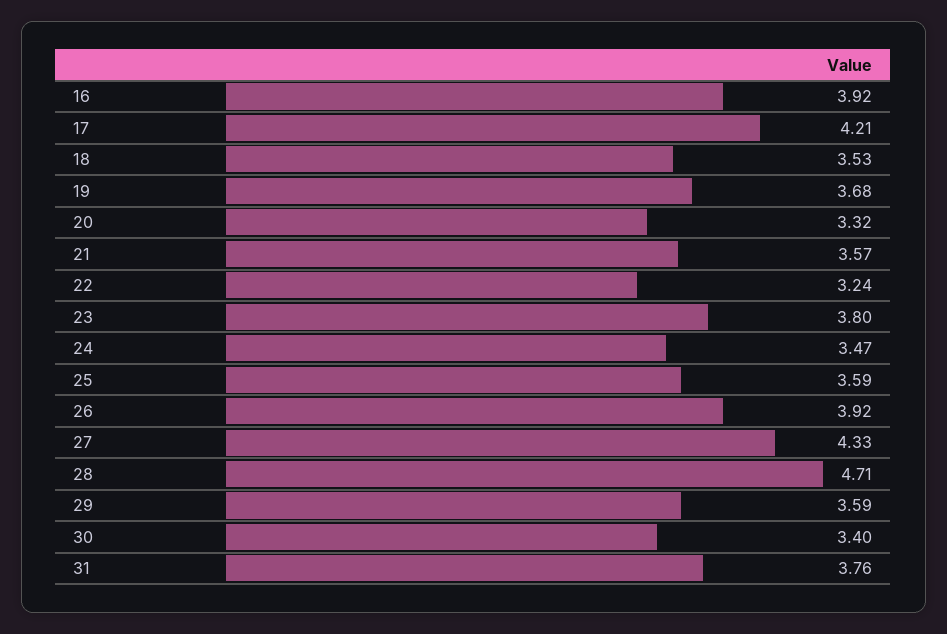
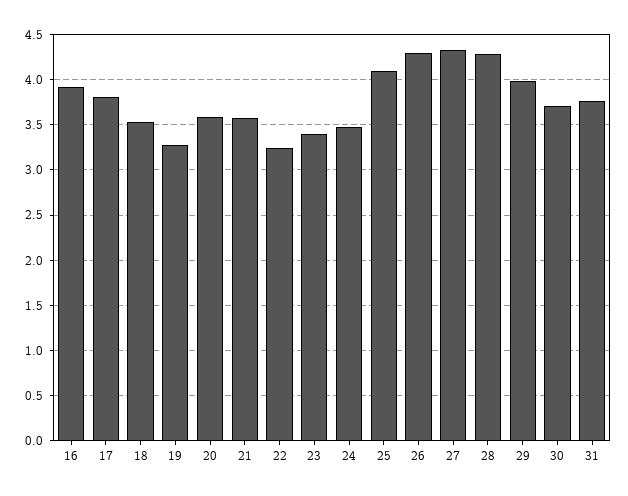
  {
    "16": 3.92,
-   "17": 4.21,
+   "17": 3.8,
    "18": 3.53,
-   "19": 3.68,
+   "19": 3.3,
-   "20": 3.32,
+   "20": 3.6,
    "21": 3.57,
    "22": 3.24,
-   "23": 3.8,
+   "23": 3.4,
    "24": 3.47,
-   "25": 3.59,
+   "25": 4.1,
-   "26": 3.92,
+   "26": 4.3,
    "27": 4.33,
-   "28": 4.71,
+   "28": 4.3,
-   "29": 3.59,
+   "29": 4,
-   "30": 3.4,
+   "30": 3.7,
    "31": 3.76
  }

